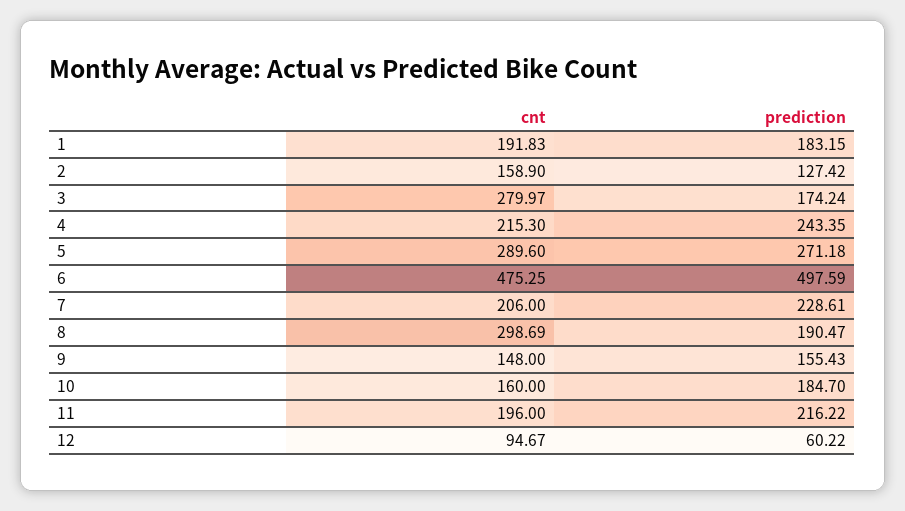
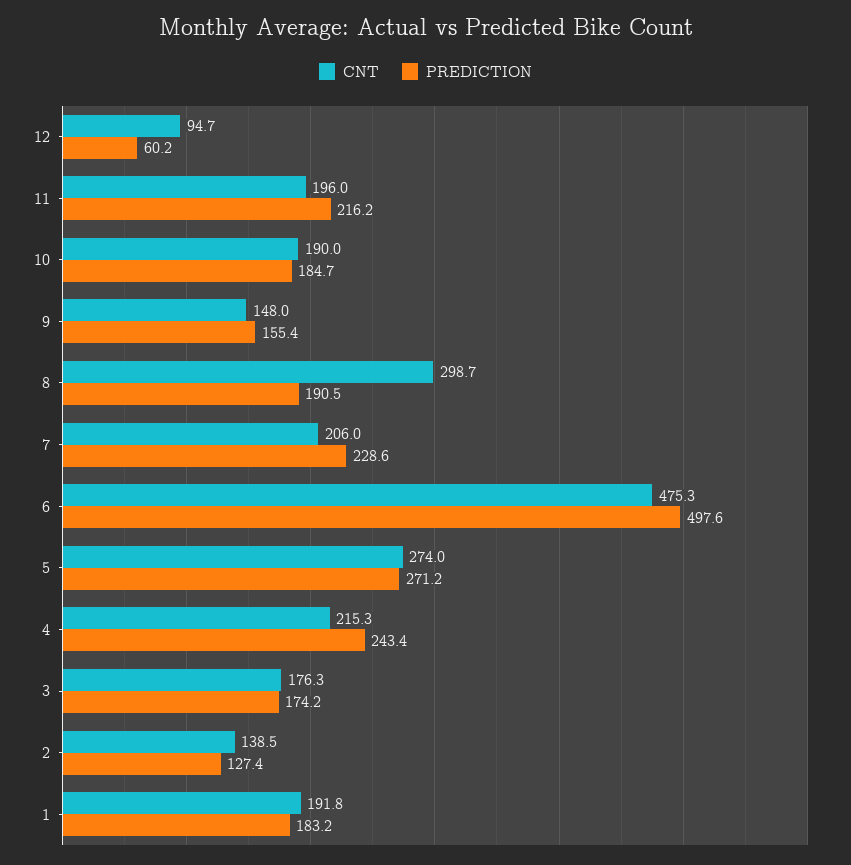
  {
    "cnt": {
      "1": 191.83,
-     "2": 158.9,
+     "2": 138.5,
-     "3": 279.97,
+     "3": 176.3,
      "4": 215.3,
-     "5": 289.6,
+     "5": 274,
      "6": 475.25,
      "7": 206,
      "8": 298.69,
      "9": 148,
-     "10": 160,
+     "10": 190,
      "11": 196,
      "12": 94.67
    },
    "prediction": {
      "1": 183.15,
      "2": 127.42,
      "3": 174.24,
      "4": 243.35,
      "5": 271.18,
      "6": 497.59,
      "7": 228.61,
      "8": 190.47,
      "9": 155.43,
      "10": 184.7,
      "11": 216.22,
      "12": 60.22
    }
  }

